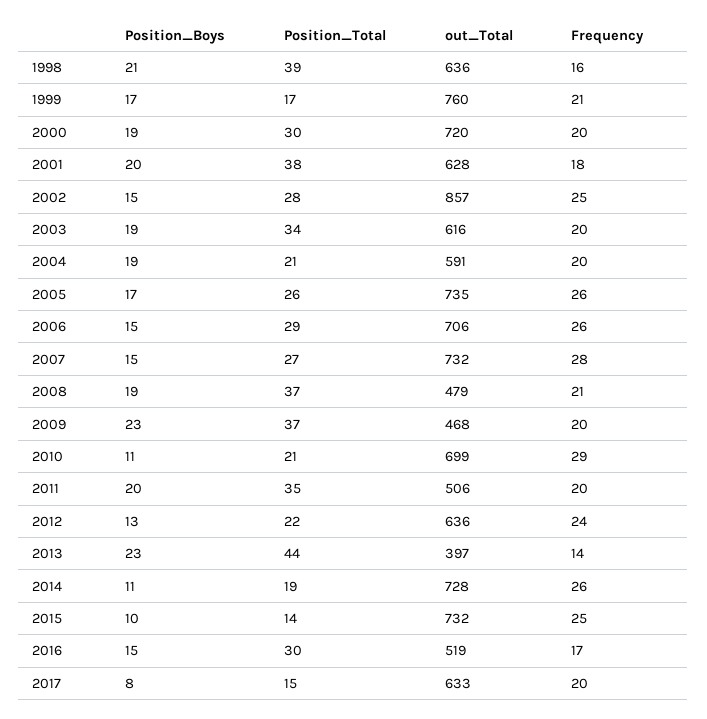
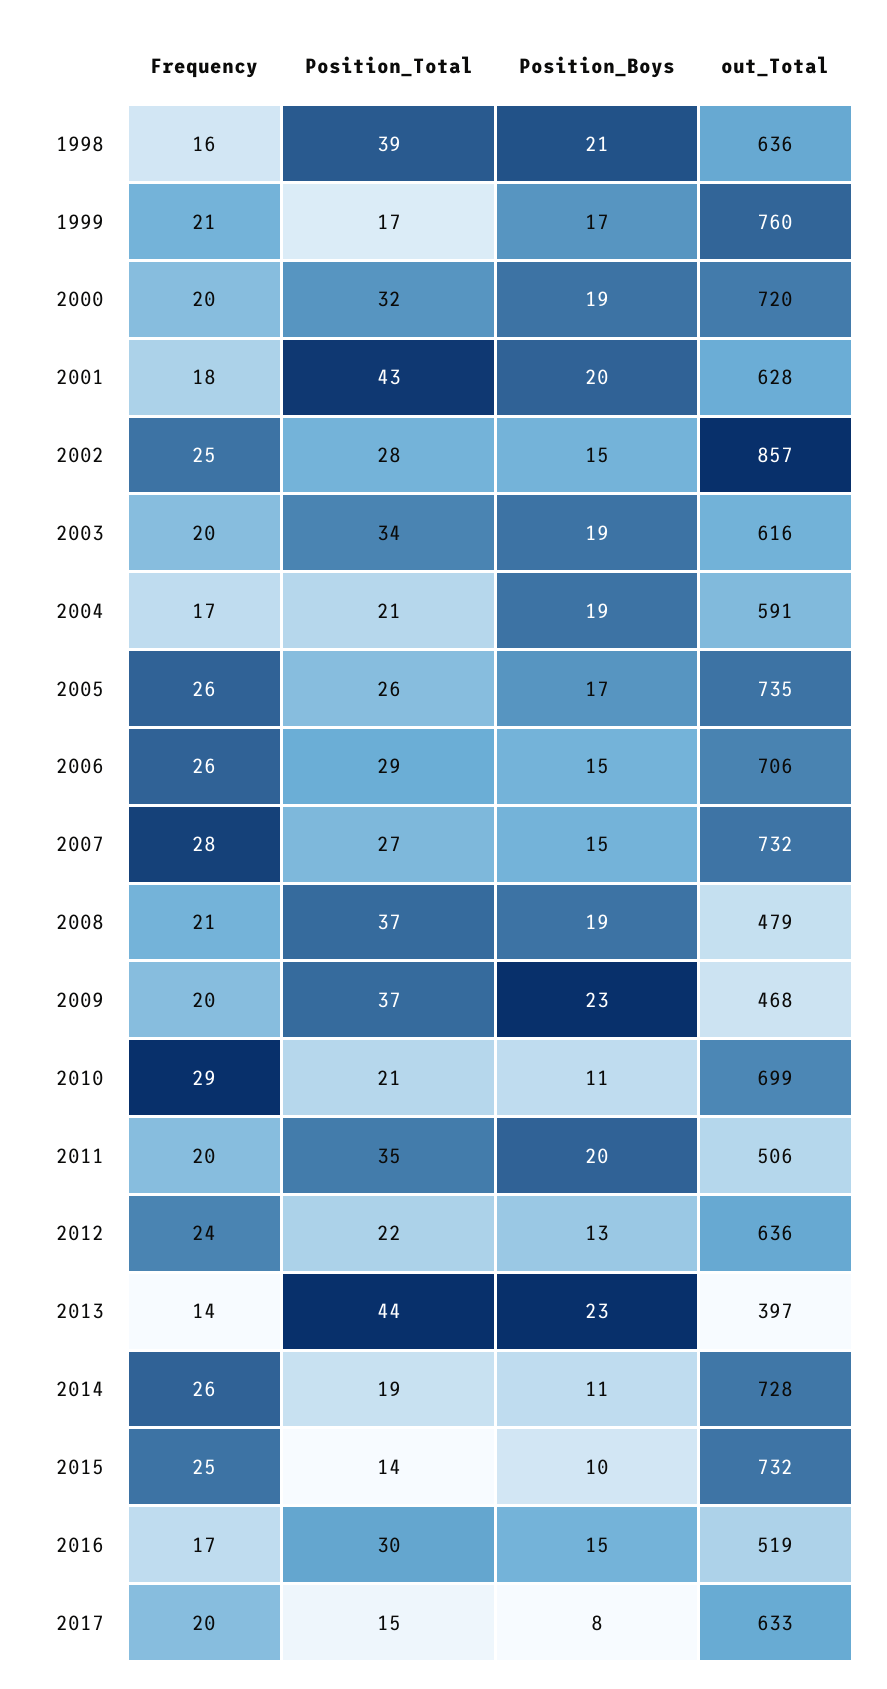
  {
    "Position_Boys": {
      "1998": 21,
      "1999": 17,
      "2000": 19,
      "2001": 20,
      "2002": 15,
      "2003": 19,
      "2004": 19,
      "2005": 17,
      "2006": 15,
      "2007": 15,
      "2008": 19,
      "2009": 23,
      "2010": 11,
      "2011": 20,
      "2012": 13,
      "2013": 23,
      "2014": 11,
      "2015": 10,
      "2016": 15,
      "2017": 8
    },
    "Position_Total": {
      "1998": 39,
      "1999": 17,
-     "2000": 30,
+     "2000": 32,
-     "2001": 38,
+     "2001": 43,
      "2002": 28,
      "2003": 34,
      "2004": 21,
      "2005": 26,
      "2006": 29,
      "2007": 27,
      "2008": 37,
      "2009": 37,
      "2010": 21,
      "2011": 35,
      "2012": 22,
      "2013": 44,
      "2014": 19,
      "2015": 14,
      "2016": 30,
      "2017": 15
    },
    "out_Total": {
      "1998": 636,
      "1999": 760,
      "2000": 720,
      "2001": 628,
      "2002": 857,
      "2003": 616,
      "2004": 591,
      "2005": 735,
      "2006": 706,
      "2007": 732,
      "2008": 479,
      "2009": 468,
      "2010": 699,
      "2011": 506,
      "2012": 636,
      "2013": 397,
      "2014": 728,
      "2015": 732,
      "2016": 519,
      "2017": 633
    },
    "Frequency": {
      "1998": 16,
      "1999": 21,
      "2000": 20,
      "2001": 18,
      "2002": 25,
      "2003": 20,
-     "2004": 20,
+     "2004": 17,
      "2005": 26,
      "2006": 26,
      "2007": 28,
      "2008": 21,
      "2009": 20,
      "2010": 29,
      "2011": 20,
      "2012": 24,
      "2013": 14,
      "2014": 26,
      "2015": 25,
      "2016": 17,
      "2017": 20
    }
  }

